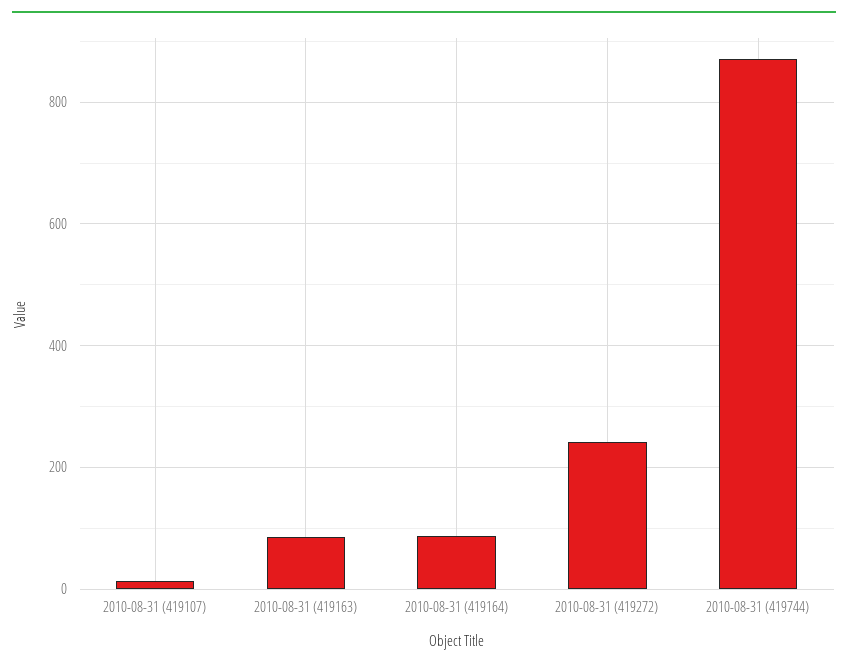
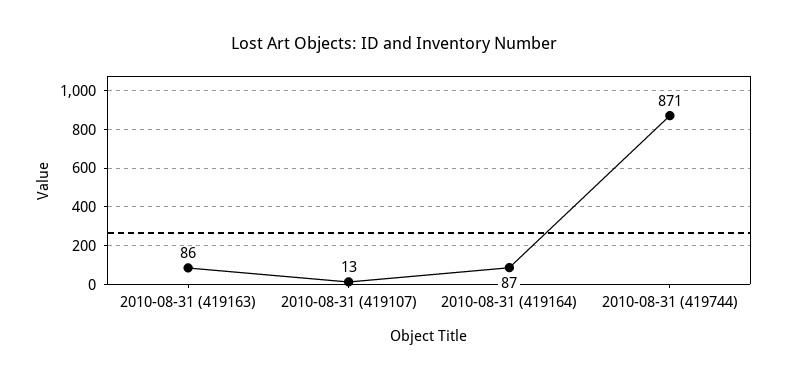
  {
    "2010-08-31 (419107)": 13,
    "2010-08-31 (419163)": 86,
    "2010-08-31 (419164)": 87,
-   "2010-08-31 (419272)": 240,
    "2010-08-31 (419744)": 871
  }

